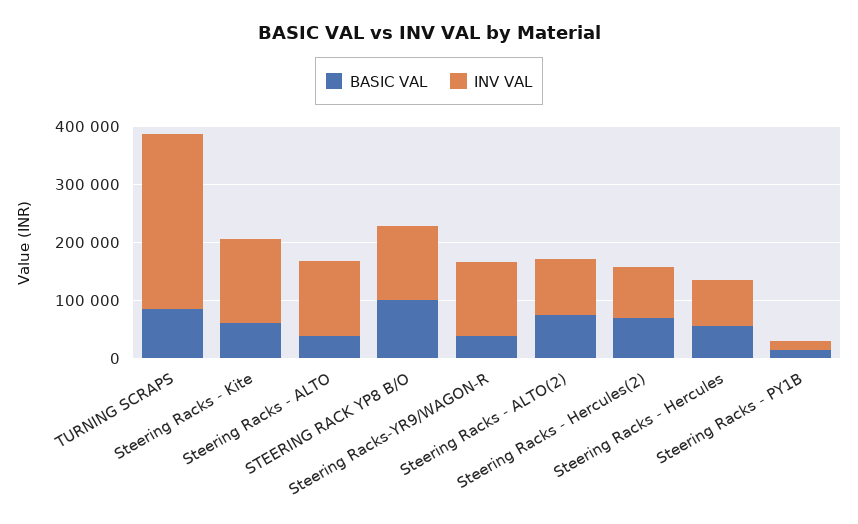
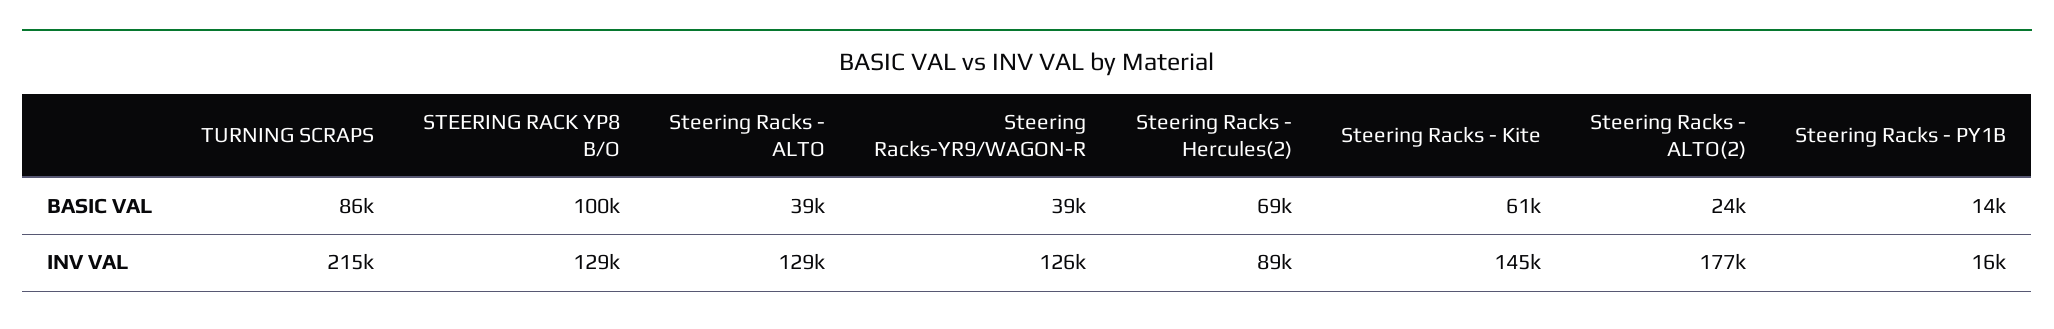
  {
    "BASIC VAL": {
      "TURNING SCRAPS": 86000,
      "Steering Racks - Kite": 61000,
      "Steering Racks - ALTO": 39000,
      "STEERING RACK YP8 B/O": 100000,
      "Steering Racks-YR9/WAGON-R": 39000,
-     "Steering Racks - ALTO(2)": 80000,
+     "Steering Racks - ALTO(2)": 24000,
      "Steering Racks - Hercules(2)": 69000,
-     "Steering Racks - Hercules": 60000,
      "Steering Racks - PY1B": 14000
    },
    "INV VAL": {
-     "TURNING SCRAPS": 300000,
+     "TURNING SCRAPS": 215000,
      "Steering Racks - Kite": 145000,
      "Steering Racks - ALTO": 129000,
      "STEERING RACK YP8 B/O": 129000,
      "Steering Racks-YR9/WAGON-R": 126000,
-     "Steering Racks - ALTO(2)": 100000,
+     "Steering Racks - ALTO(2)": 177000,
      "Steering Racks - Hercules(2)": 89000,
-     "Steering Racks - Hercules": 80000,
      "Steering Racks - PY1B": 16000
    }
  }

